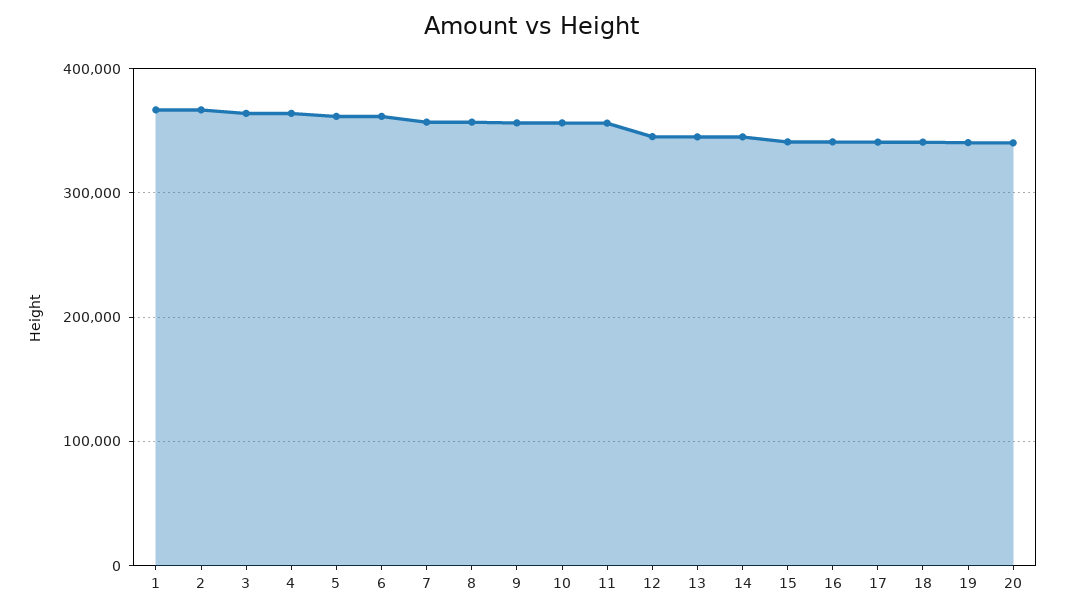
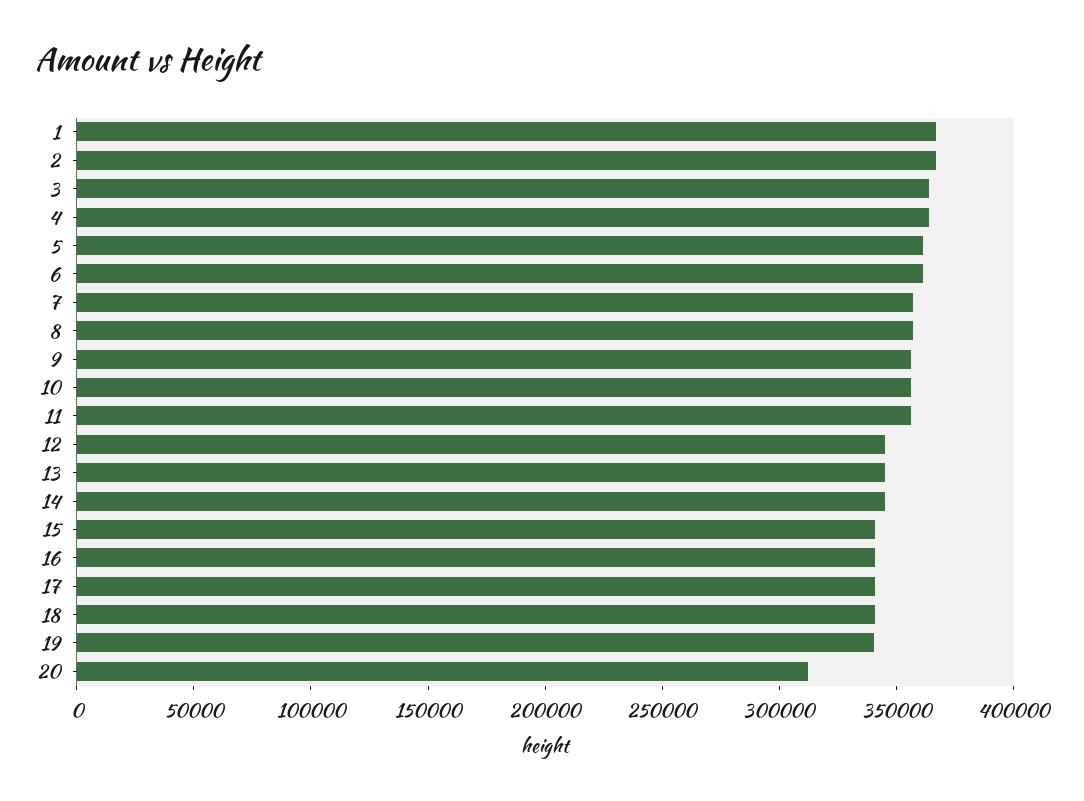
  {
    "1": 370000,
    "2": 370000,
    "3": 360000,
    "4": 360000,
    "5": 360000,
    "6": 360000,
    "7": 360000,
    "8": 360000,
    "9": 360000,
    "10": 360000,
    "11": 360000,
    "12": 350000,
    "13": 350000,
    "14": 350000,
    "15": 340000,
    "16": 340000,
    "17": 340000,
    "18": 340000,
    "19": 340000,
-   "20": 340000
+   "20": 310000
  }

